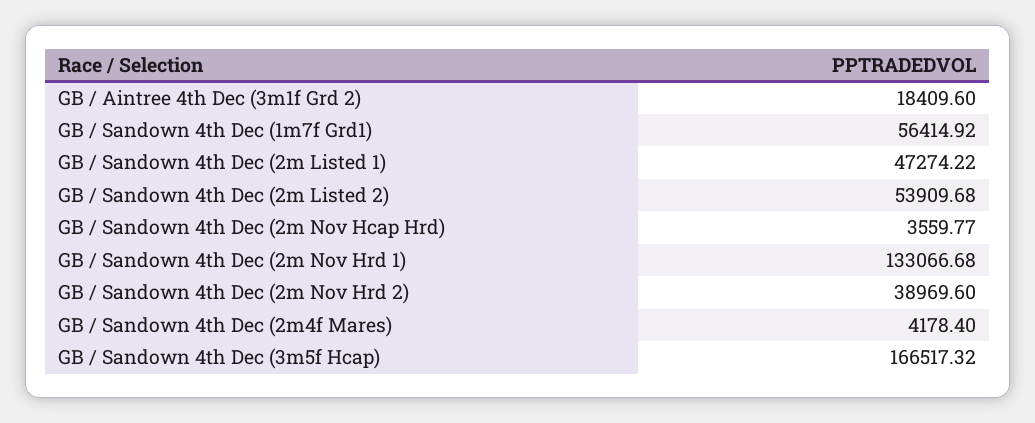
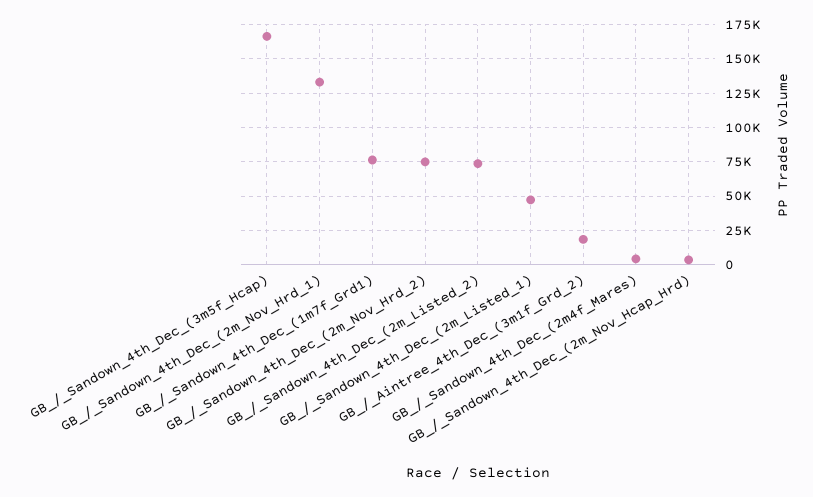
  {
    "GB / Aintree 4th Dec (3m1f Grd 2)": 18409.6,
-   "GB / Sandown 4th Dec (1m7f Grd1)": 56414.92,
+   "GB / Sandown 4th Dec (1m7f Grd1)": 75000,
    "GB / Sandown 4th Dec (2m Listed 1)": 47274.22,
-   "GB / Sandown 4th Dec (2m Listed 2)": 53909.68,
+   "GB / Sandown 4th Dec (2m Listed 2)": 75000,
    "GB / Sandown 4th Dec (2m Nov Hcap Hrd)": 3559.77,
    "GB / Sandown 4th Dec (2m Nov Hrd 1)": 133066.68,
-   "GB / Sandown 4th Dec (2m Nov Hrd 2)": 38969.6,
+   "GB / Sandown 4th Dec (2m Nov Hrd 2)": 75000,
    "GB / Sandown 4th Dec (2m4f Mares)": 4178.4,
    "GB / Sandown 4th Dec (3m5f Hcap)": 166517.32
  }

